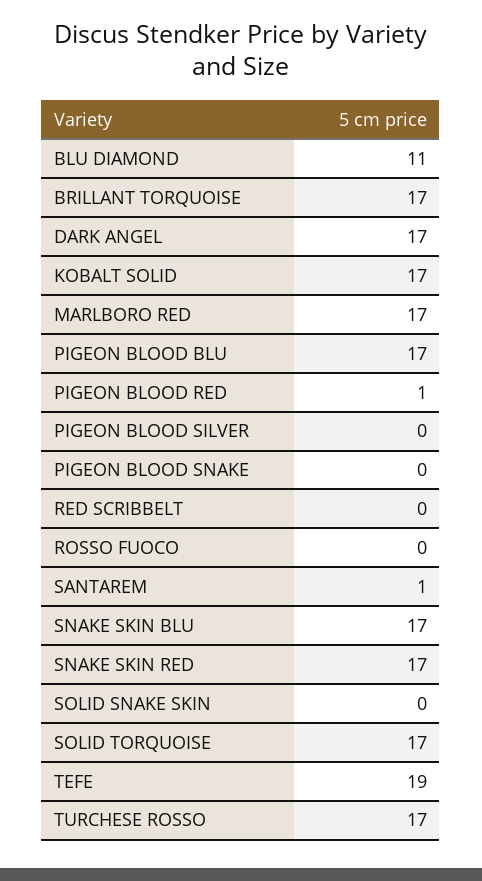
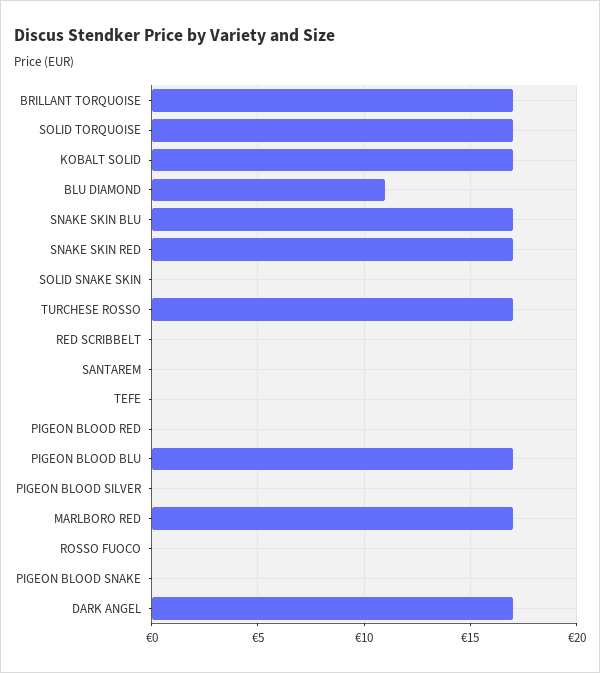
  {
    "BLU DIAMOND": 11,
    "BRILLANT TORQUOISE": 17,
    "DARK ANGEL": 17,
    "KOBALT SOLID": 17,
    "MARLBORO RED": 17,
    "PIGEON BLOOD BLU": 17,
-   "PIGEON BLOOD RED": 1,
+   "PIGEON BLOOD RED": 0,
    "PIGEON BLOOD SILVER": 0,
    "PIGEON BLOOD SNAKE": 0,
    "RED SCRIBBELT": 0,
    "ROSSO FUOCO": 0,
-   "SANTAREM": 1,
+   "SANTAREM": 0,
    "SNAKE SKIN BLU": 17,
    "SNAKE SKIN RED": 17,
    "SOLID SNAKE SKIN": 0,
    "SOLID TORQUOISE": 17,
-   "TEFE": 19,
+   "TEFE": 0,
    "TURCHESE ROSSO": 17
  }

